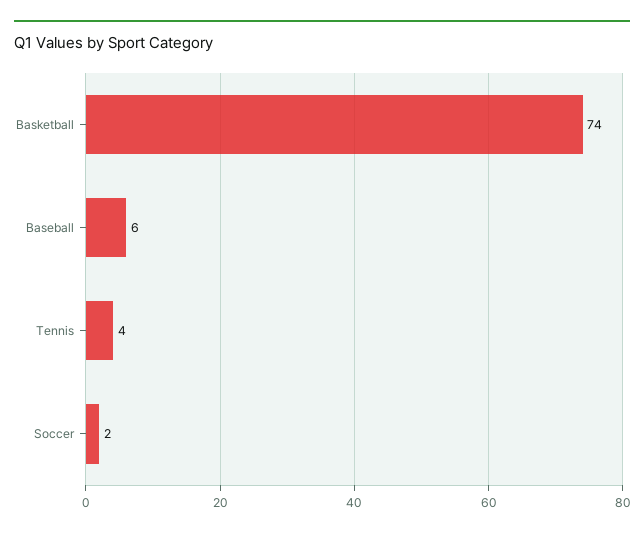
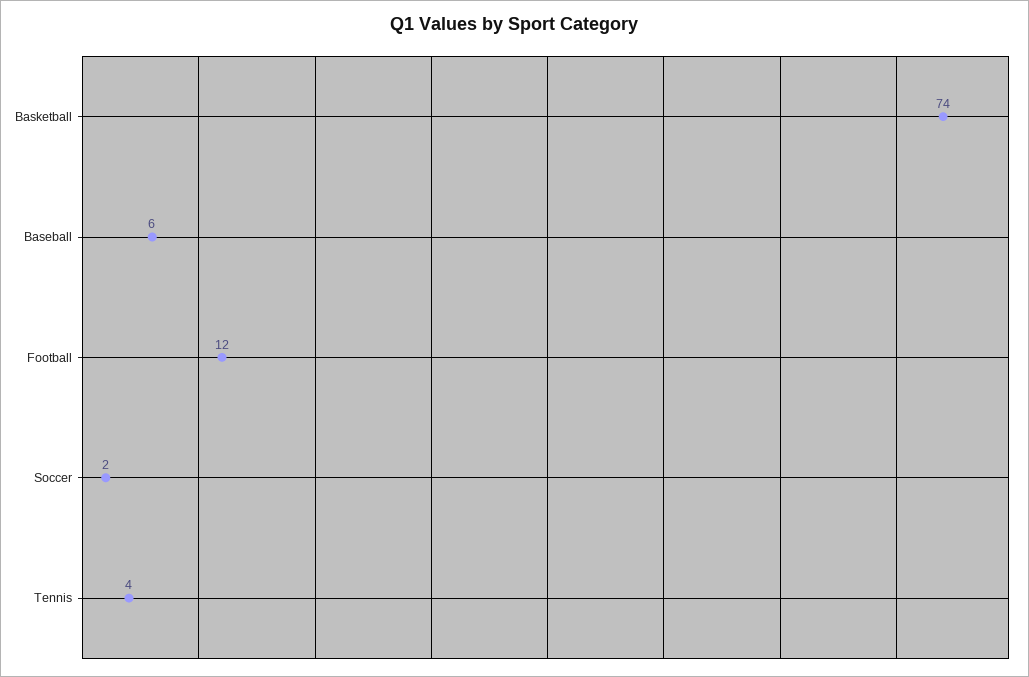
  {
    "Basketball": 74,
    "Baseball": 6,
    "Tennis": 4,
-   "Soccer": 2
+   "Soccer": 2,
+   "Football": 12
  }

